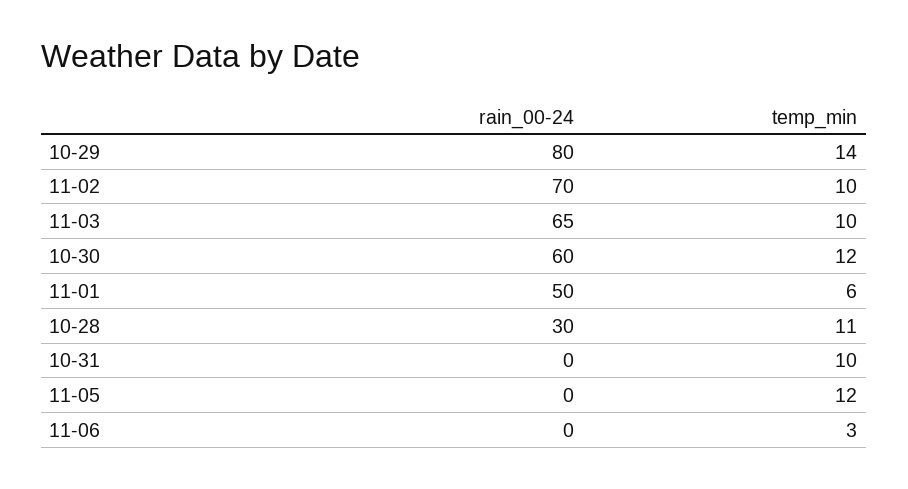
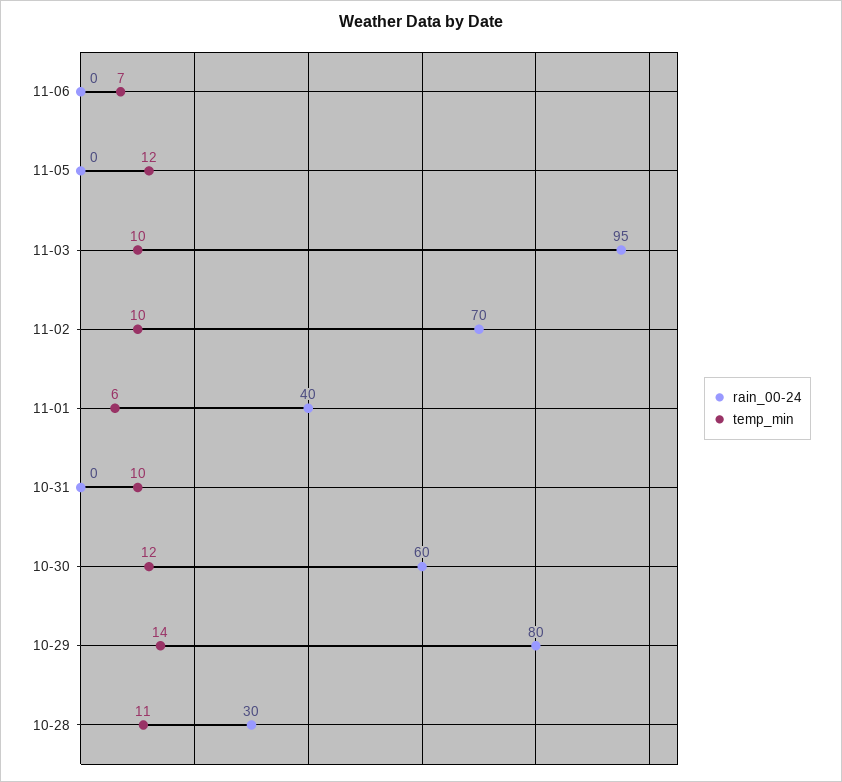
  {
    "rain_00-24": {
      "10-29": 80,
      "11-02": 70,
-     "11-03": 65,
+     "11-03": 95,
      "10-30": 60,
-     "11-01": 50,
+     "11-01": 40,
      "10-28": 30,
      "10-31": 0,
      "11-05": 0,
      "11-06": 0
    },
    "temp_min": {
      "10-29": 14,
      "11-02": 10,
      "11-03": 10,
      "10-30": 12,
      "11-01": 6,
      "10-28": 11,
      "10-31": 10,
      "11-05": 12,
-     "11-06": 3
+     "11-06": 7
    }
  }

